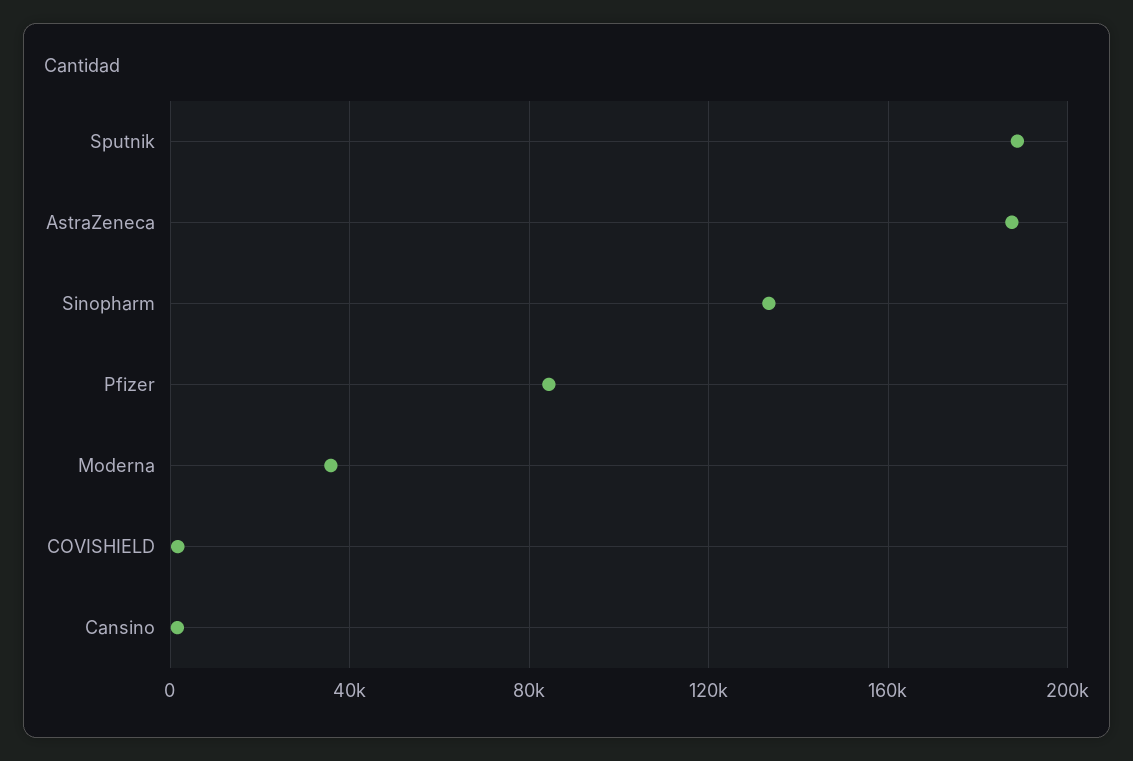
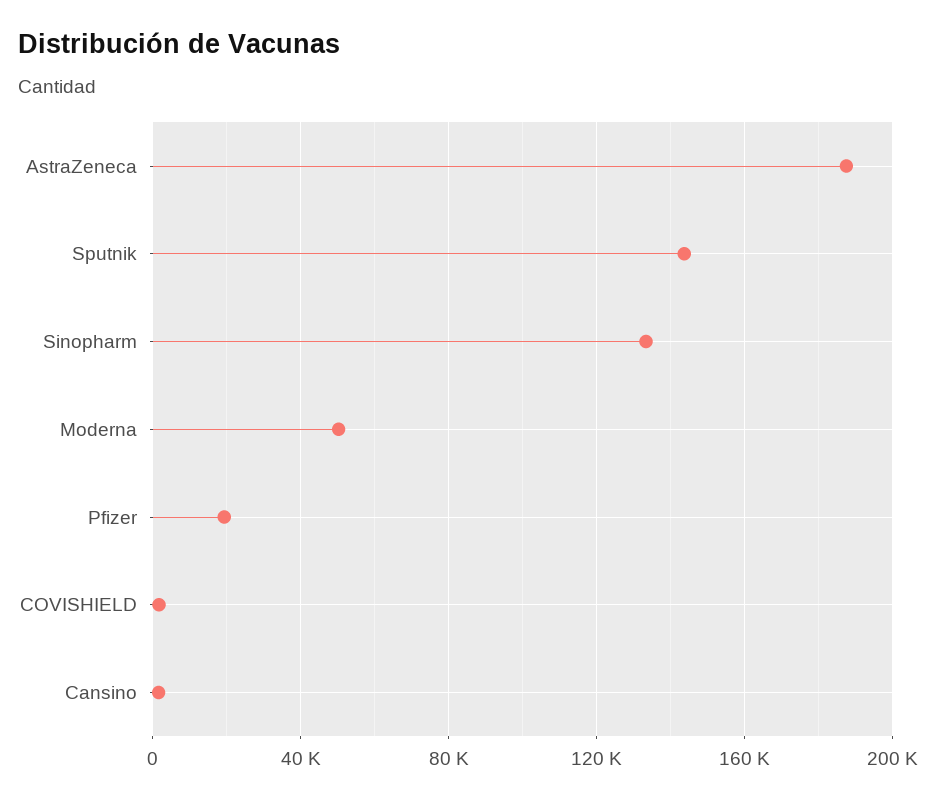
  {
-   "Sputnik": 190000,
+   "Sputnik": 145000,
    "AstraZeneca": 185000,
    "Sinopharm": 135000,
-   "Pfizer": 85000,
+   "Pfizer": 20000,
-   "Moderna": 35000,
+   "Moderna": 50000,
    "COVISHIELD": 0,
    "Cansino": 0
  }

